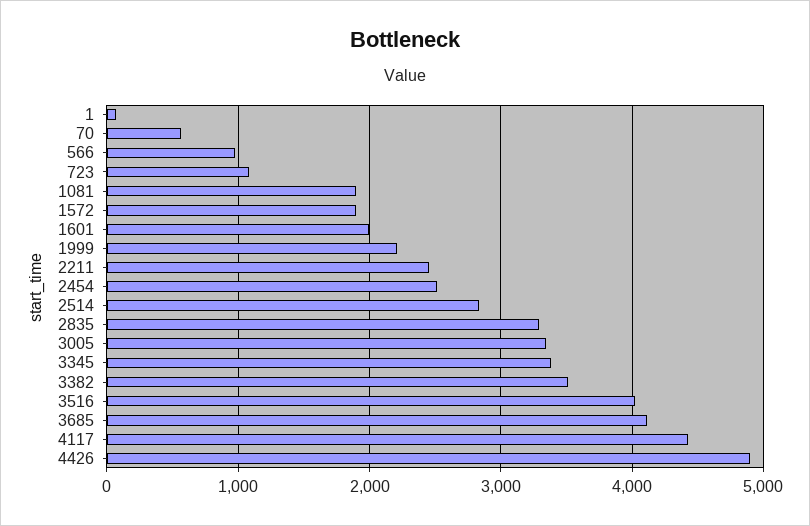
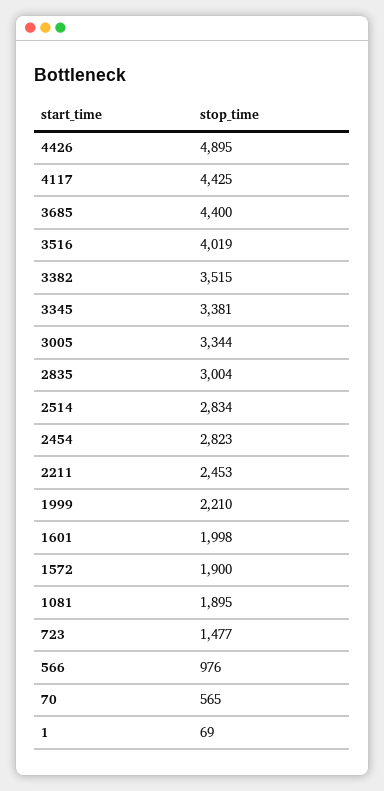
  {
    "1": 69,
    "70": 565,
    "566": 976,
-   "723": 1100,
+   "723": 1477,
    "1081": 1895,
    "1572": 1900,
    "1601": 1998,
    "1999": 2210,
    "2211": 2453,
-   "2454": 2500,
+   "2454": 2823,
    "2514": 2834,
-   "2835": 3300,
+   "2835": 3004,
    "3005": 3344,
    "3345": 3381,
    "3382": 3515,
    "3516": 4019,
-   "3685": 4100,
+   "3685": 4400,
    "4117": 4425,
    "4426": 4895
  }

